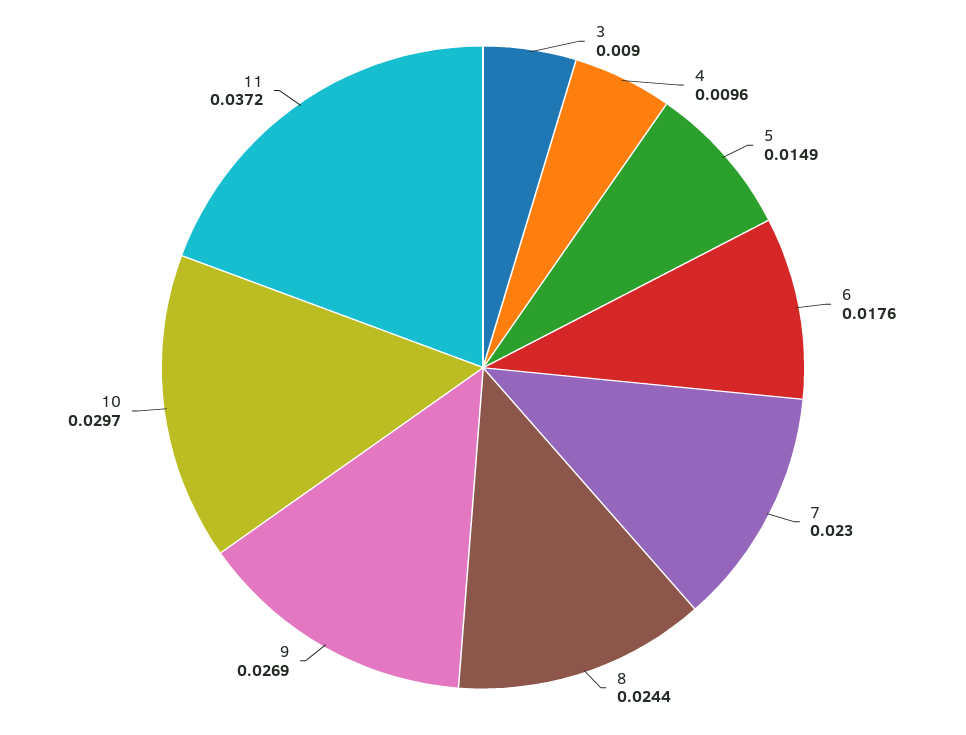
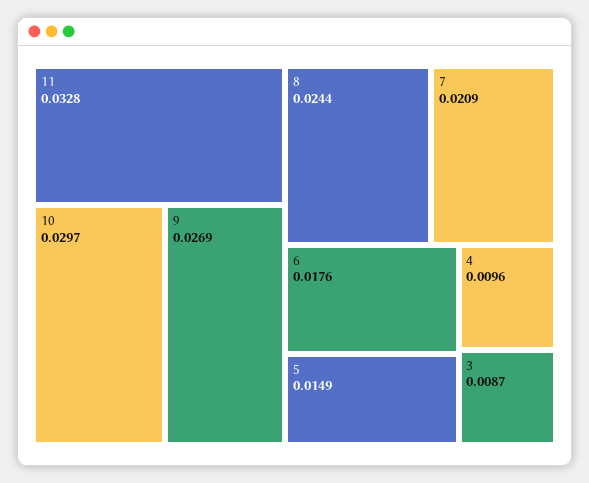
  {
-   "3": 0.009,
+   "3": 0.0087,
    "4": 0.0096,
    "5": 0.0149,
    "6": 0.0176,
-   "7": 0.023,
+   "7": 0.0209,
    "8": 0.0244,
    "9": 0.0269,
    "10": 0.0297,
-   "11": 0.0372
+   "11": 0.0328
  }

